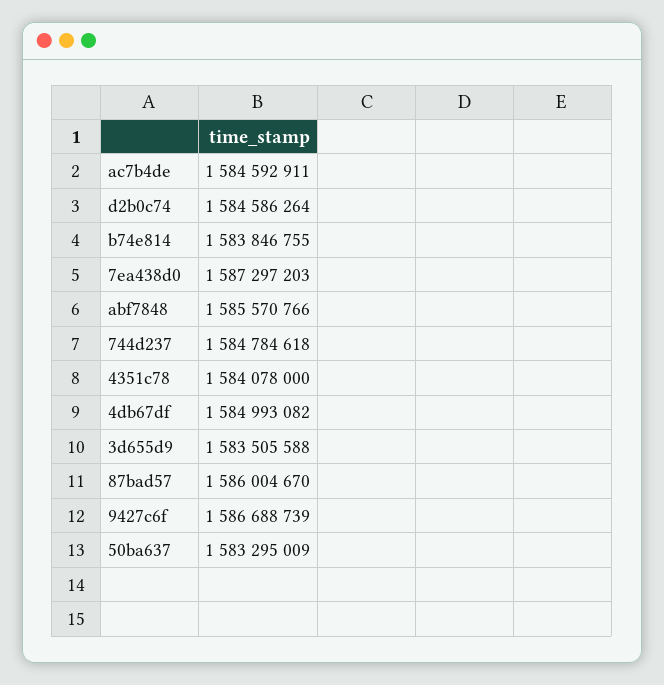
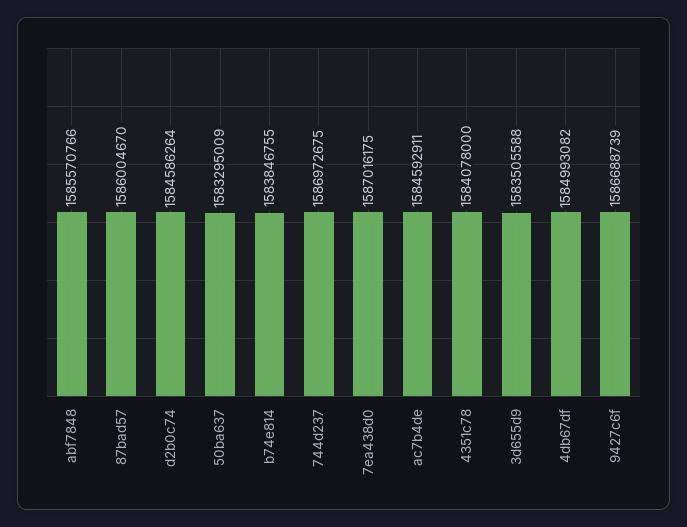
  {
    "ac7b4de": 1584592911,
    "d2b0c74": 1584586264,
    "b74e814": 1583846755,
-   "7ea438d0": 1587297203,
+   "7ea438d0": 1587016175,
    "abf7848": 1585570766,
-   "744d237": 1584784618,
+   "744d237": 1586972675,
    "4351c78": 1584078000,
    "4db67df": 1584993082,
    "3d655d9": 1583505588,
    "87bad57": 1586004670,
    "9427c6f": 1586688739,
    "50ba637": 1583295009
  }

